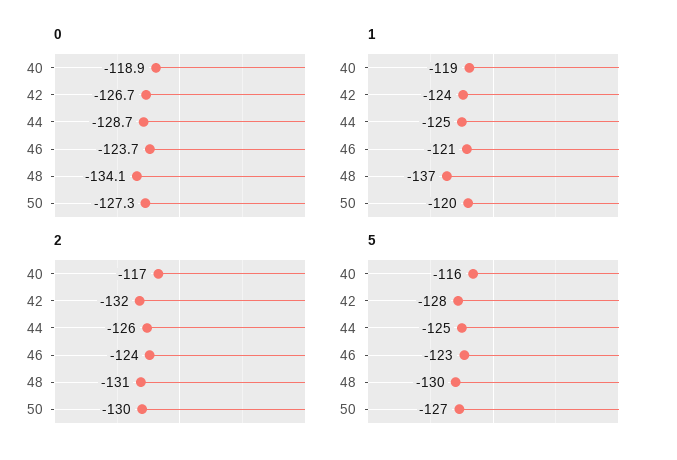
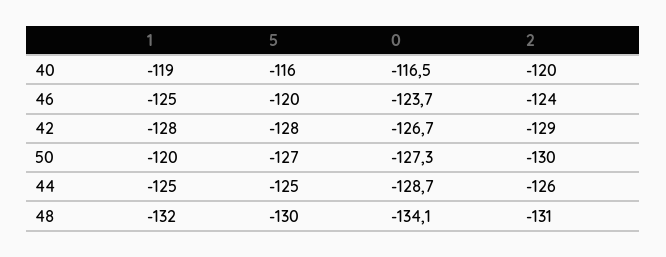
  {
    "0": {
-     "40": -118.9,
+     "40": -116.5,
      "42": -126.7,
      "44": -128.7,
      "46": -123.7,
      "48": -134.1,
      "50": -127.3
    },
    "1": {
      "40": -119,
-     "42": -124,
+     "42": -128,
      "44": -125,
-     "46": -121,
+     "46": -125,
-     "48": -137,
+     "48": -132,
      "50": -120
    },
    "2": {
-     "40": -117,
+     "40": -120,
-     "42": -132,
+     "42": -129,
      "44": -126,
      "46": -124,
      "48": -131,
      "50": -130
    },
    "5": {
      "40": -116,
      "42": -128,
      "44": -125,
-     "46": -123,
+     "46": -120,
      "48": -130,
      "50": -127
    }
  }

